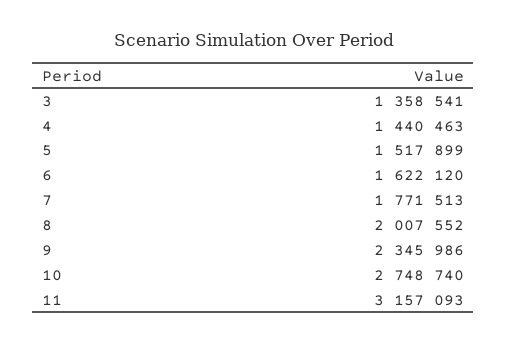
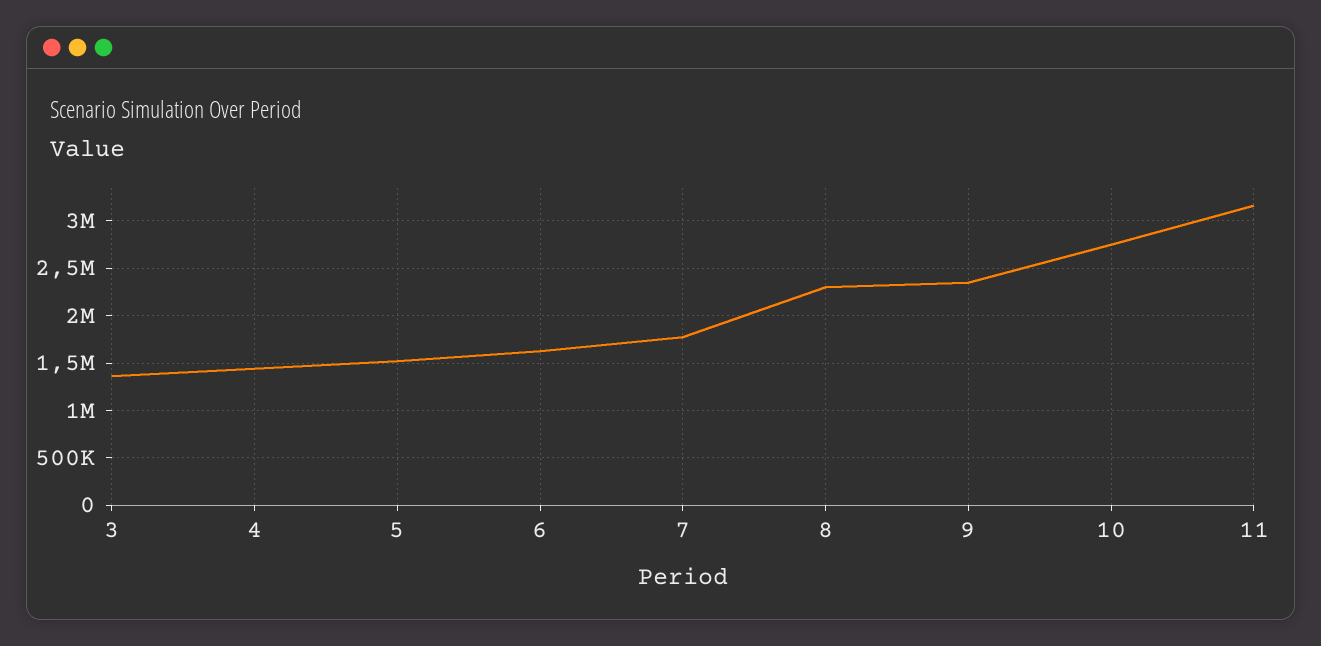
  {
    "3": 1358541,
    "4": 1440463,
    "5": 1517899,
    "6": 1622120,
    "7": 1771513,
-   "8": 2007552,
+   "8": 2300000,
    "9": 2345986,
    "10": 2748740,
    "11": 3157093
  }

